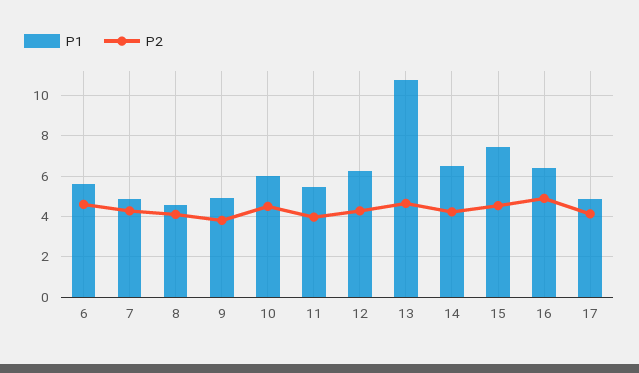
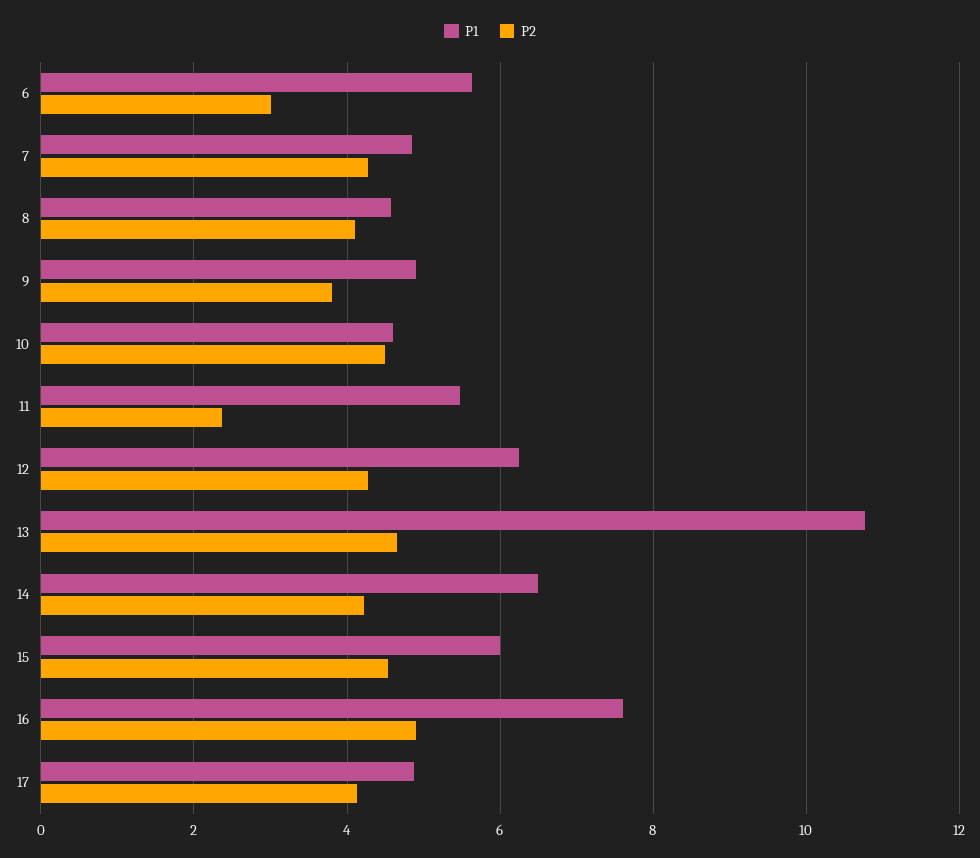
  {
    "P1": {
      "6": 5.6,
      "7": 4.8,
      "8": 4.6,
      "9": 5,
-     "10": 6,
+     "10": 4.6,
      "11": 5.4,
      "12": 6.2,
      "13": 10.8,
      "14": 6.6,
-     "15": 7.5,
+     "15": 6,
-     "16": 6.5,
+     "16": 7.6,
      "17": 4.8
    },
    "P2": {
-     "6": 4.5,
+     "6": 3,
      "7": 4.2,
      "8": 4.2,
      "9": 3.8,
      "10": 4.6,
-     "11": 4,
+     "11": 2.4,
      "12": 4.2,
      "13": 4.6,
      "14": 4.2,
      "15": 4.6,
      "16": 5,
      "17": 4.2
    }
  }

